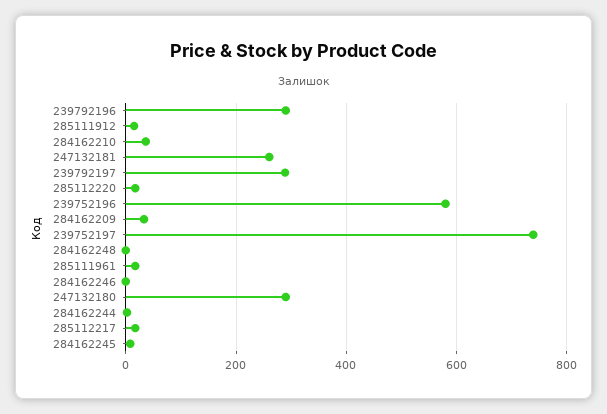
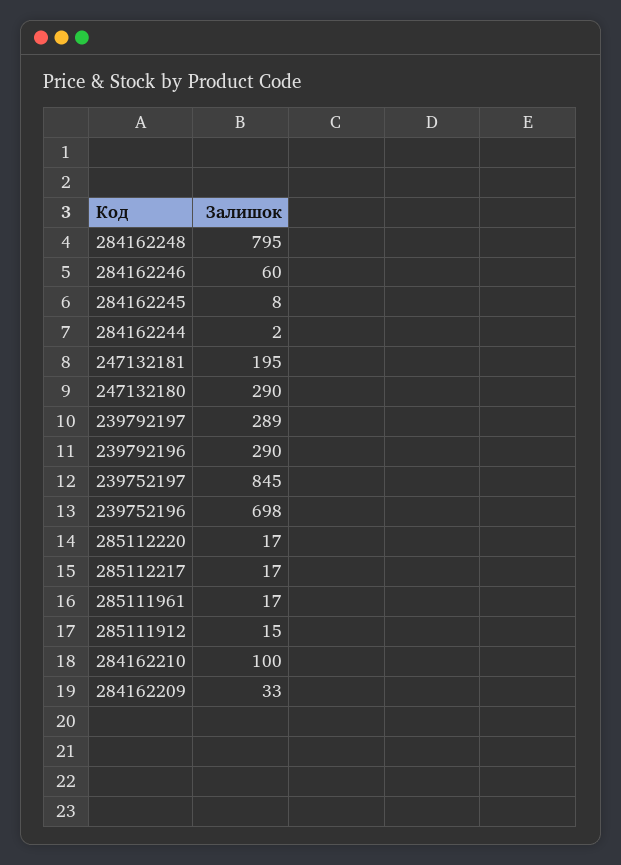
  {
    "239792196": 290,
    "285111912": 15,
-   "284162210": 40,
+   "284162210": 100,
-   "247132181": 260,
+   "247132181": 195,
    "239792197": 289,
    "285112220": 17,
-   "239752196": 580,
+   "239752196": 698,
    "284162209": 33,
-   "239752197": 740,
+   "239752197": 845,
-   "284162248": 0,
+   "284162248": 795,
    "285111961": 17,
-   "284162246": 0,
+   "284162246": 60,
    "247132180": 290,
    "284162244": 2,
    "285112217": 17,
    "284162245": 8
  }

